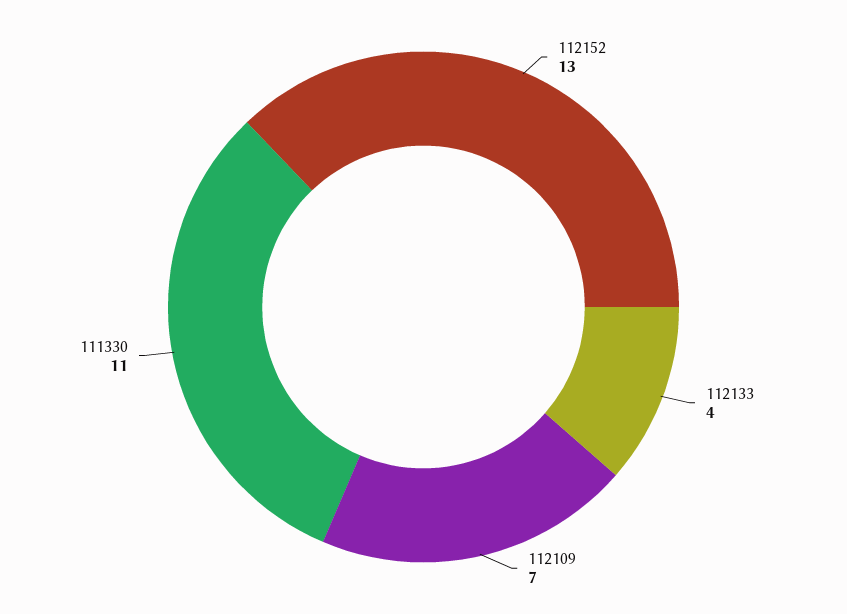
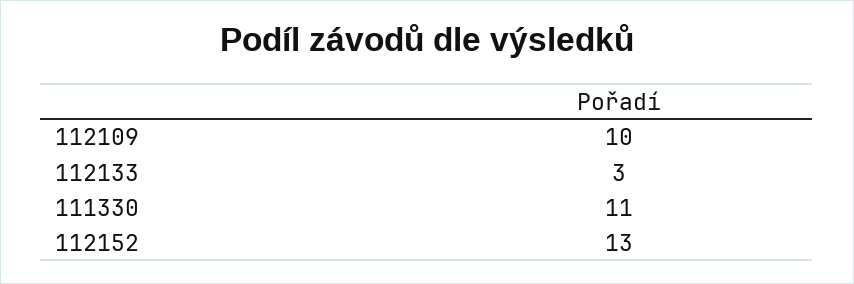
  {
    "112152": 13,
-   "112133": 4,
+   "112133": 3,
-   "112109": 7,
+   "112109": 10,
    "111330": 11
  }

